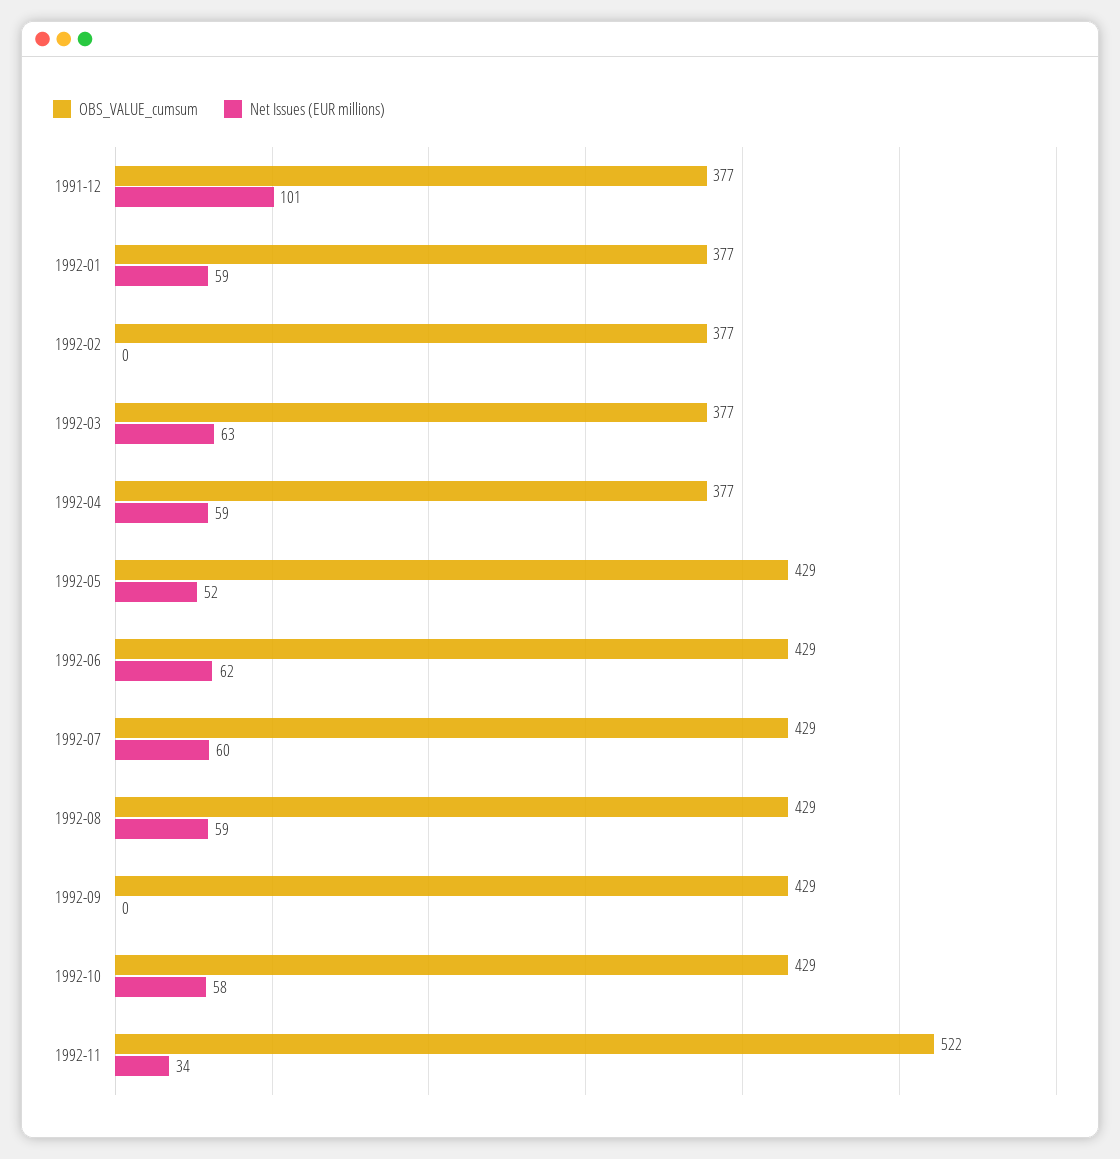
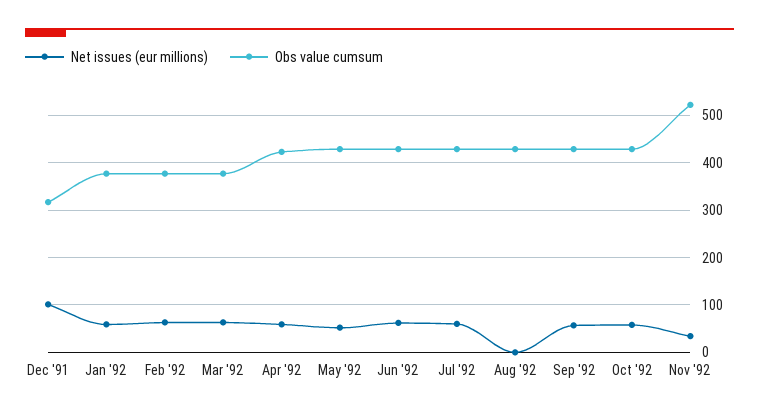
  {
    "OBS_VALUE_cumsum": {
-     "1991-12": 377,
+     "1991-12": 320,
      "1992-01": 377,
      "1992-02": 377,
      "1992-03": 377,
-     "1992-04": 377,
+     "1992-04": 420,
      "1992-05": 429,
      "1992-06": 429,
      "1992-07": 429,
      "1992-08": 429,
      "1992-09": 429,
      "1992-10": 429,
      "1992-11": 522
    },
    "Net Issues (EUR millions)": {
      "1991-12": 101,
      "1992-01": 59,
-     "1992-02": 0,
+     "1992-02": 60,
      "1992-03": 63,
      "1992-04": 59,
      "1992-05": 52,
      "1992-06": 62,
      "1992-07": 60,
-     "1992-08": 59,
+     "1992-08": 0,
-     "1992-09": 0,
+     "1992-09": 60,
      "1992-10": 58,
      "1992-11": 34
    }
  }

